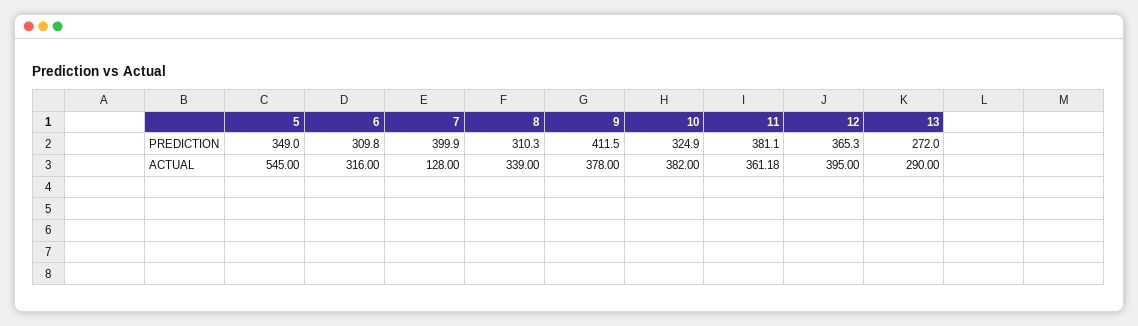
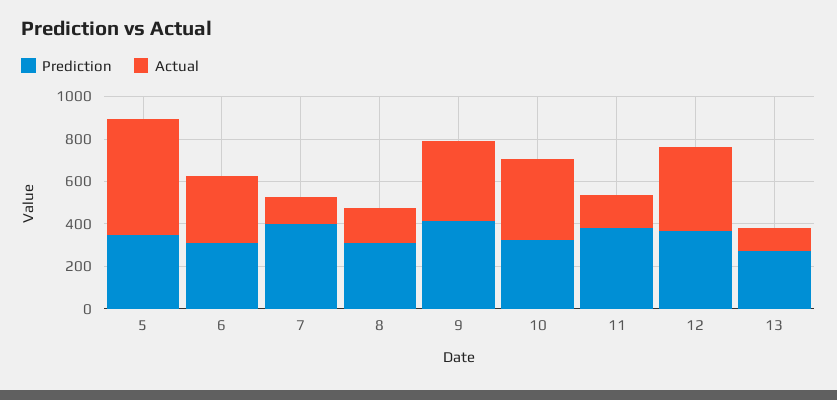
  {
    "PREDICTION": {
      "5": 349,
      "6": 309.8,
      "7": 399.9,
      "8": 310.3,
      "9": 411.5,
      "10": 324.9,
      "11": 381.1,
      "12": 365.3,
      "13": 272
    },
    "ACTUAL": {
      "5": 545,
      "6": 316,
      "7": 128,
-     "8": 339,
+     "8": 150,
      "9": 378,
      "10": 382,
-     "11": 361.18,
+     "11": 150,
      "12": 395,
-     "13": 290
+     "13": 100
    }
  }

